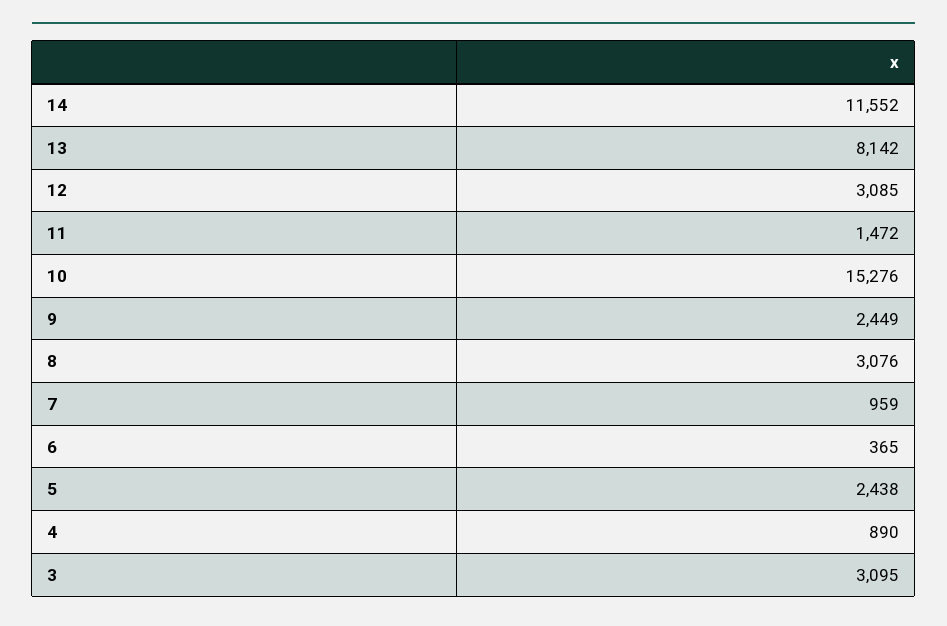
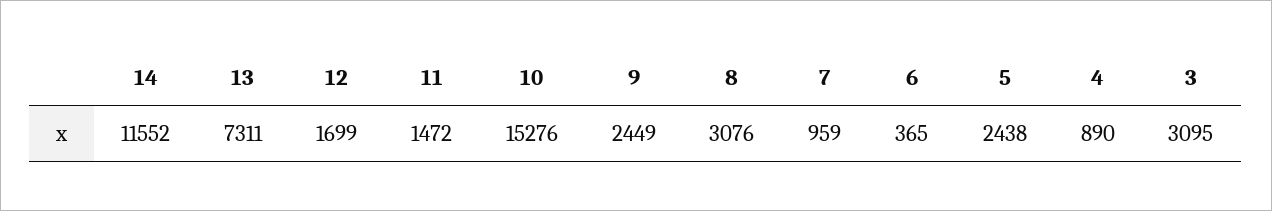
  {
    "14": 11552,
-   "13": 8142,
+   "13": 7311,
-   "12": 3085,
+   "12": 1699,
    "11": 1472,
    "10": 15276,
    "9": 2449,
    "8": 3076,
    "7": 959,
    "6": 365,
    "5": 2438,
    "4": 890,
    "3": 3095
  }

